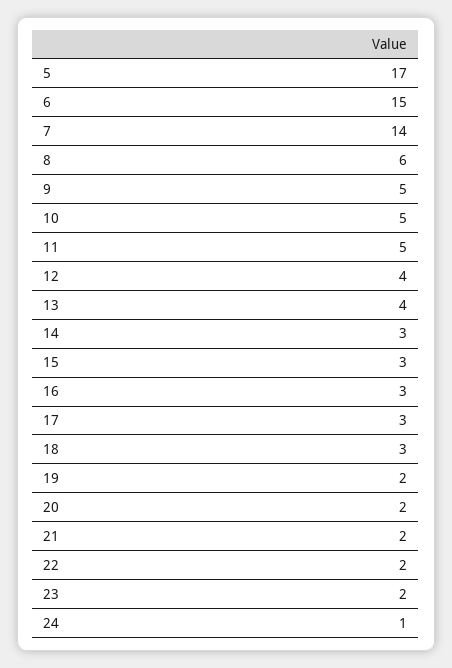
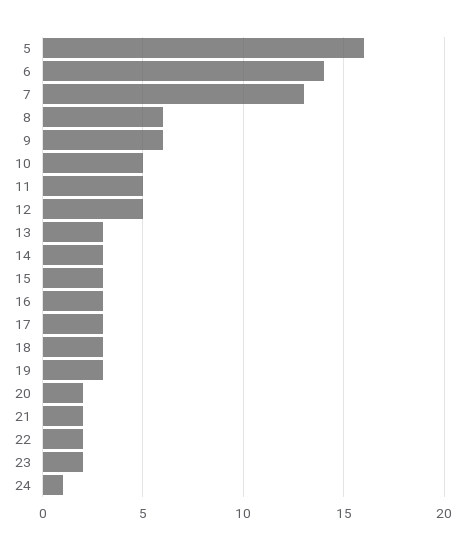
  {
-   "5": 17,
+   "5": 16,
-   "6": 15,
+   "6": 14,
-   "7": 14,
+   "7": 13,
    "8": 6,
-   "9": 5,
+   "9": 6,
    "10": 5,
    "11": 5,
-   "12": 4,
+   "12": 5,
-   "13": 4,
+   "13": 3,
    "14": 3,
    "15": 3,
    "16": 3,
    "17": 3,
    "18": 3,
-   "19": 2,
+   "19": 3,
    "20": 2,
    "21": 2,
    "22": 2,
    "23": 2,
    "24": 1
  }

